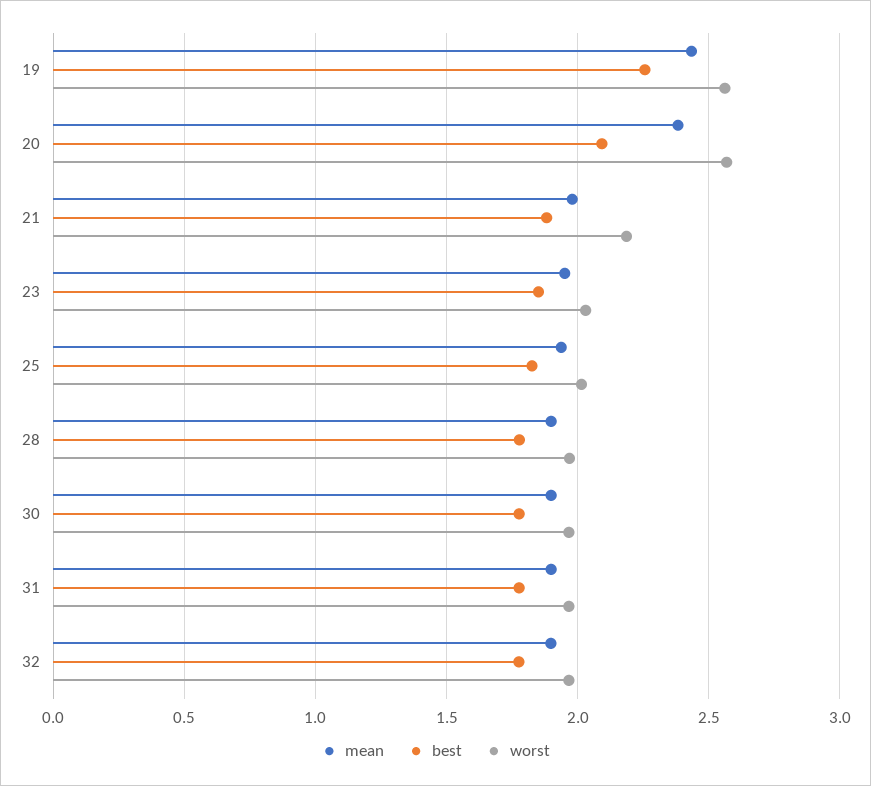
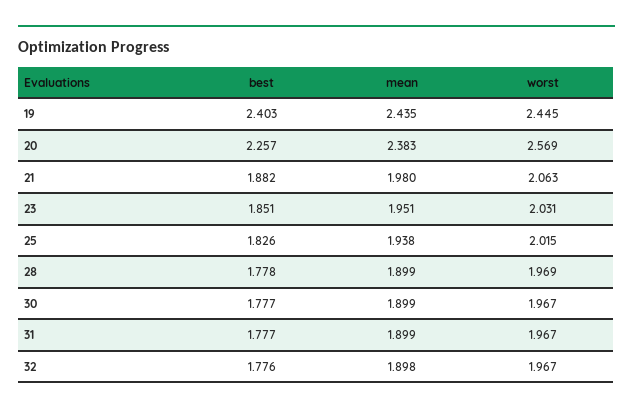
  {
    "mean": {
      "19": 2.435,
      "20": 2.383,
      "21": 1.98,
      "23": 1.951,
      "25": 1.938,
      "28": 1.899,
      "30": 1.899,
      "31": 1.899,
      "32": 1.898
    },
    "best": {
-     "19": 2.25,
+     "19": 2.403,
-     "20": 2.1,
+     "20": 2.257,
      "21": 1.882,
      "23": 1.851,
      "25": 1.826,
      "28": 1.778,
      "30": 1.777,
      "31": 1.777,
      "32": 1.776
    },
    "worst": {
-     "19": 2.55,
+     "19": 2.445,
      "20": 2.569,
-     "21": 2.2,
+     "21": 2.063,
      "23": 2.031,
      "25": 2.015,
      "28": 1.969,
      "30": 1.967,
      "31": 1.967,
      "32": 1.967
    }
  }

